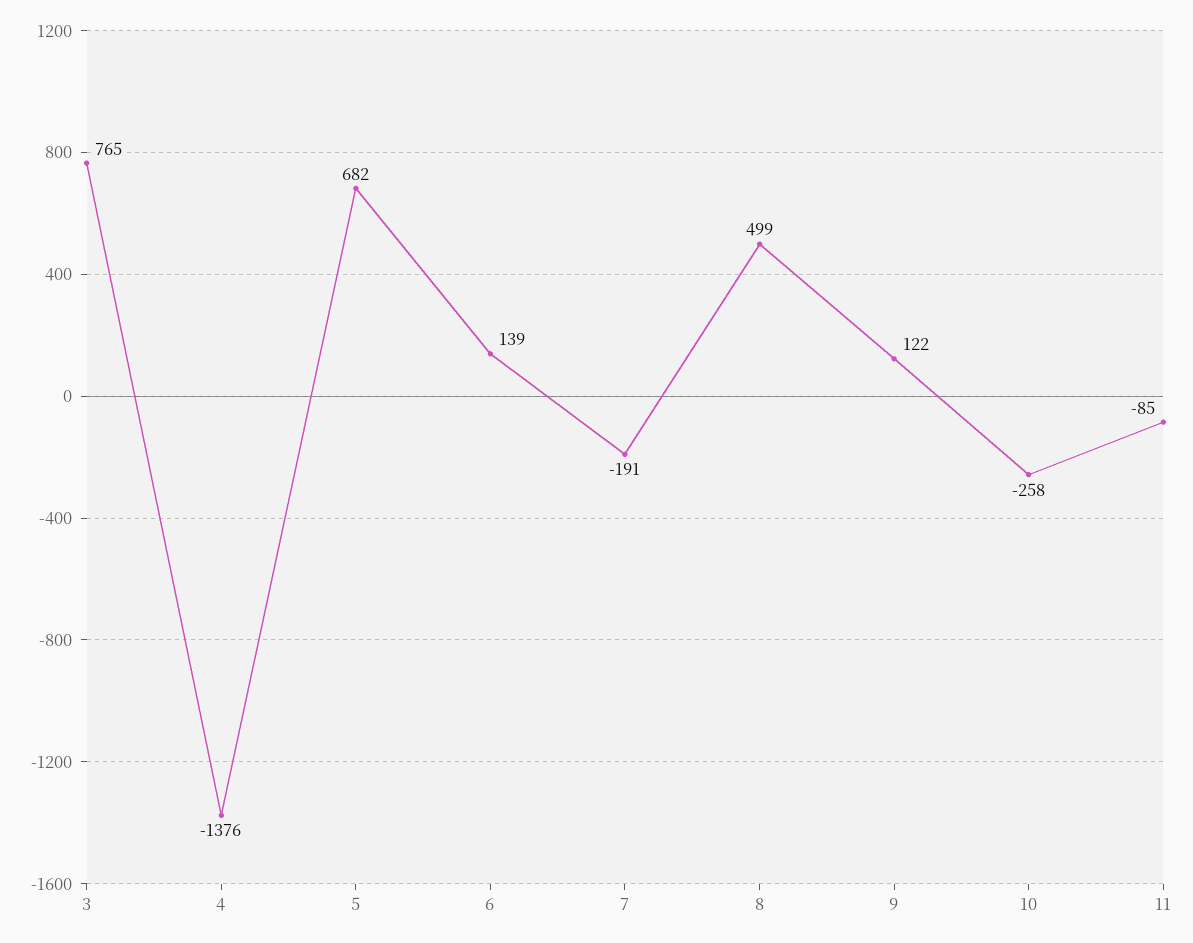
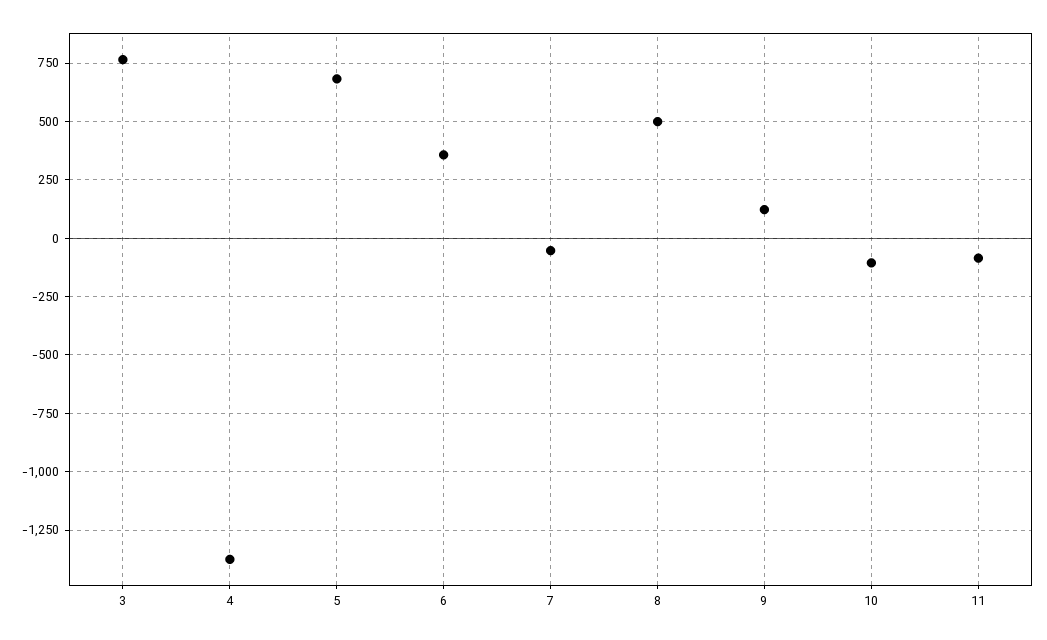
  {
    "3": 765,
    "4": -1376,
    "5": 682,
-   "6": 139,
+   "6": 350,
-   "7": -191,
+   "7": -50,
    "8": 499,
    "9": 122,
-   "10": -258,
+   "10": -100,
    "11": -85
  }

